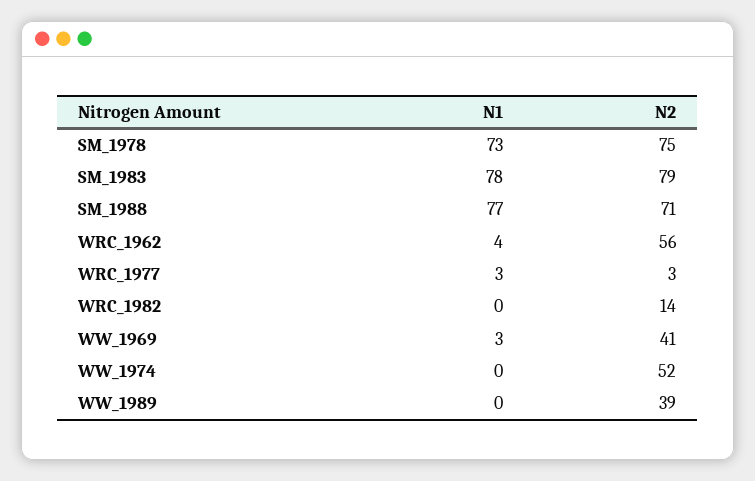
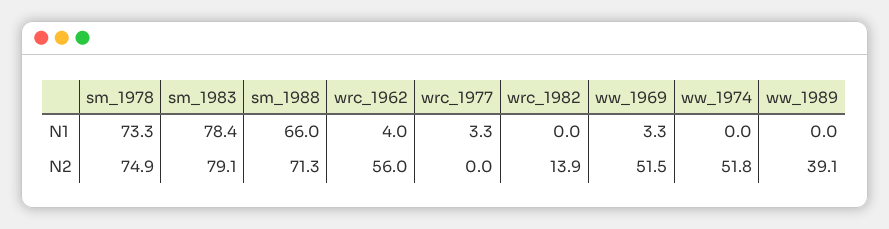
  {
    "N1": {
      "SM_1978": 73.3,
      "SM_1983": 78.4,
-     "SM_1988": 77,
+     "SM_1988": 66,
      "WRC_1962": 4,
      "WRC_1977": 3.3,
      "WRC_1982": 0,
      "WW_1969": 3.3,
      "WW_1974": 0,
      "WW_1989": 0
    },
    "N2": {
      "SM_1978": 74.9,
      "SM_1983": 79.1,
      "SM_1988": 71.3,
      "WRC_1962": 56,
-     "WRC_1977": 3,
+     "WRC_1977": 0,
      "WRC_1982": 13.9,
-     "WW_1969": 41,
+     "WW_1969": 51.5,
      "WW_1974": 51.8,
      "WW_1989": 39.1
    }
  }

